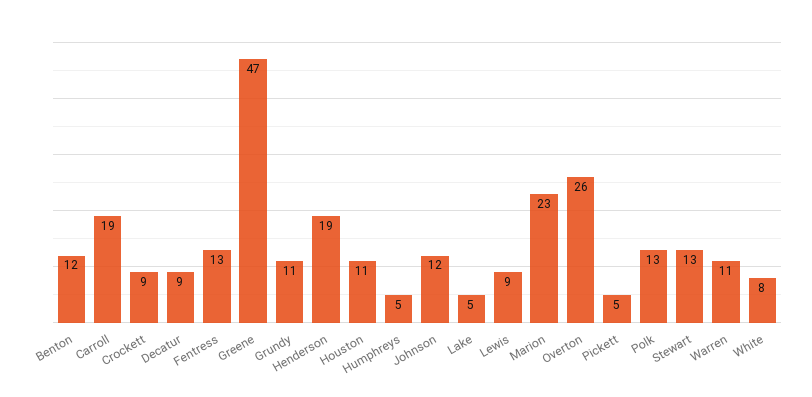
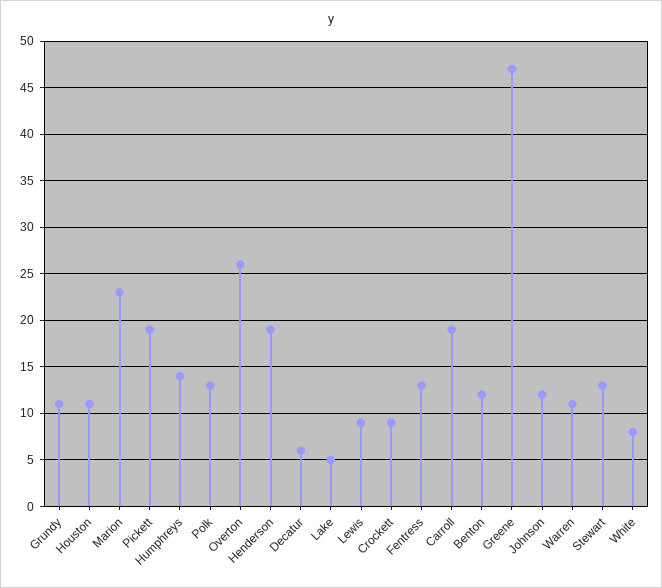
  {
    "Benton": 12,
    "Carroll": 19,
    "Crockett": 9,
-   "Decatur": 9,
+   "Decatur": 6,
    "Fentress": 13,
    "Greene": 47,
    "Grundy": 11,
    "Henderson": 19,
    "Houston": 11,
-   "Humphreys": 5,
+   "Humphreys": 14,
    "Johnson": 12,
    "Lake": 5,
    "Lewis": 9,
    "Marion": 23,
    "Overton": 26,
-   "Pickett": 5,
+   "Pickett": 19,
    "Polk": 13,
    "Stewart": 13,
    "Warren": 11,
    "White": 8
  }

